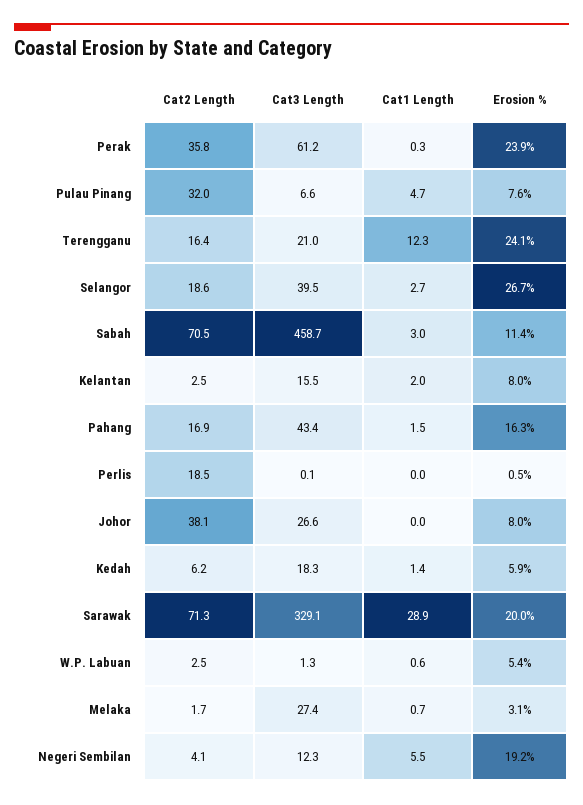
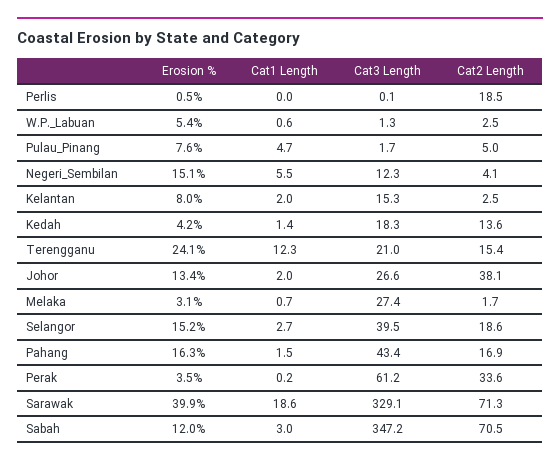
  {
    "Cat2 Length": {
-     "Perak": 35.8,
+     "Perak": 33.6,
-     "Pulau Pinang": 32,
+     "Pulau Pinang": 5,
-     "Terengganu": 16.4,
+     "Terengganu": 15.4,
      "Selangor": 18.6,
      "Sabah": 70.5,
      "Kelantan": 2.5,
      "Pahang": 16.9,
      "Perlis": 18.5,
      "Johor": 38.1,
-     "Kedah": 6.2,
+     "Kedah": 13.6,
      "Sarawak": 71.3,
      "W.P. Labuan": 2.5,
      "Melaka": 1.7,
      "Negeri Sembilan": 4.1
    },
    "Cat3 Length": {
      "Perak": 61.2,
-     "Pulau Pinang": 6.6,
+     "Pulau Pinang": 1.7,
      "Terengganu": 21,
      "Selangor": 39.5,
-     "Sabah": 458.7,
+     "Sabah": 347.2,
-     "Kelantan": 15.5,
+     "Kelantan": 15.3,
      "Pahang": 43.4,
      "Perlis": 0.1,
      "Johor": 26.6,
      "Kedah": 18.3,
      "Sarawak": 329.1,
      "W.P. Labuan": 1.3,
      "Melaka": 27.4,
      "Negeri Sembilan": 12.3
    },
    "Cat1 Length": {
-     "Perak": 0.3,
+     "Perak": 0.2,
      "Pulau Pinang": 4.7,
      "Terengganu": 12.3,
      "Selangor": 2.7,
      "Sabah": 3,
      "Kelantan": 2,
      "Pahang": 1.5,
      "Perlis": 0,
-     "Johor": 0,
+     "Johor": 2,
      "Kedah": 1.4,
-     "Sarawak": 28.9,
+     "Sarawak": 18.6,
      "W.P. Labuan": 0.6,
      "Melaka": 0.7,
      "Negeri Sembilan": 5.5
    },
    "Erosion %": {
-     "Perak": 23.9,
+     "Perak": 3.5,
      "Pulau Pinang": 7.6,
      "Terengganu": 24.1,
-     "Selangor": 26.7,
+     "Selangor": 15.2,
-     "Sabah": 11.4,
+     "Sabah": 12,
      "Kelantan": 8,
      "Pahang": 16.3,
      "Perlis": 0.5,
-     "Johor": 8,
+     "Johor": 13.4,
-     "Kedah": 5.9,
+     "Kedah": 4.2,
-     "Sarawak": 20,
+     "Sarawak": 39.9,
      "W.P. Labuan": 5.4,
      "Melaka": 3.1,
-     "Negeri Sembilan": 19.2
+     "Negeri Sembilan": 15.1
    }
  }

